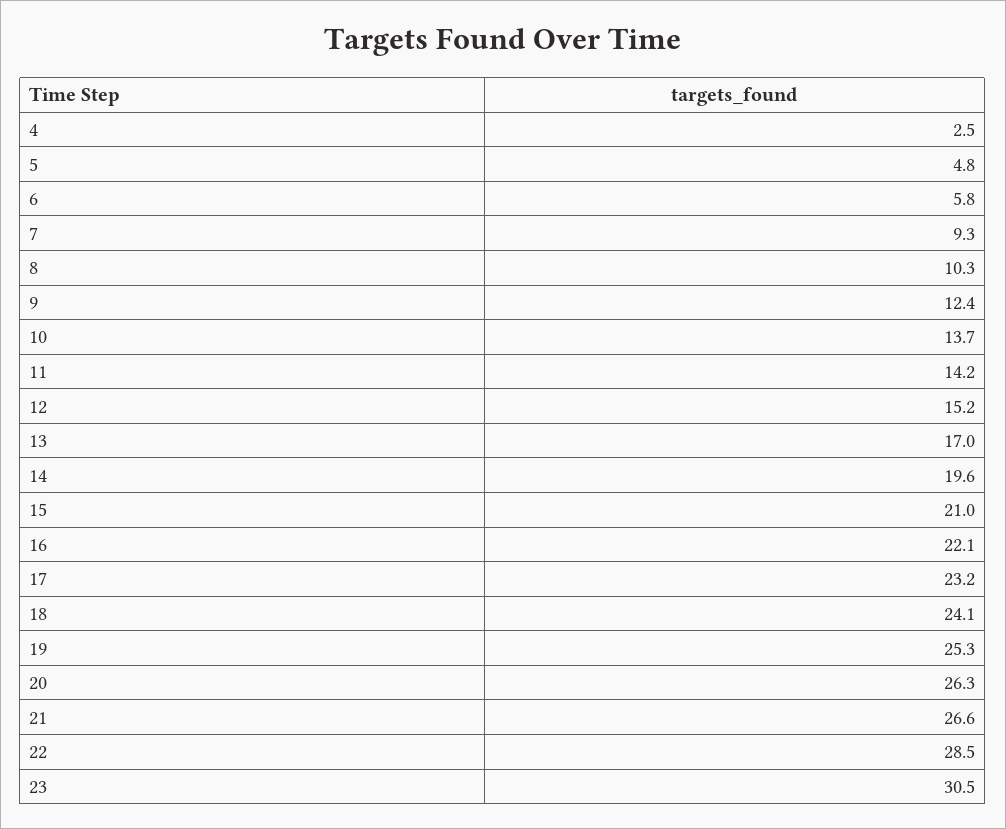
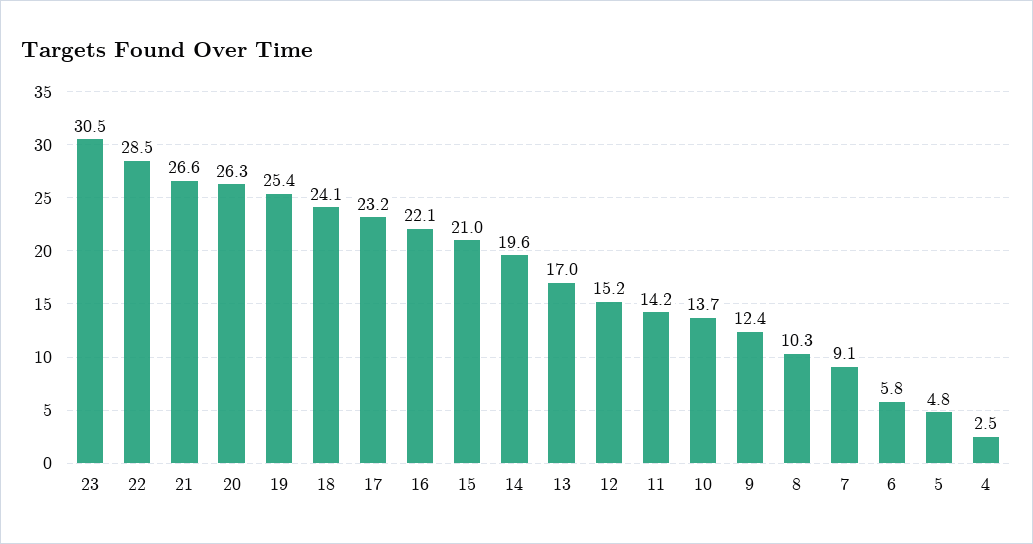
  {
    "4": 2.5,
    "5": 4.8,
    "6": 5.8,
-   "7": 9.3,
+   "7": 9.1,
    "8": 10.3,
    "9": 12.4,
    "10": 13.7,
    "11": 14.2,
    "12": 15.2,
    "13": 17,
    "14": 19.6,
    "15": 21,
    "16": 22.1,
    "17": 23.2,
    "18": 24.1,
-   "19": 25.3,
+   "19": 25.4,
    "20": 26.3,
    "21": 26.6,
    "22": 28.5,
    "23": 30.5
  }

